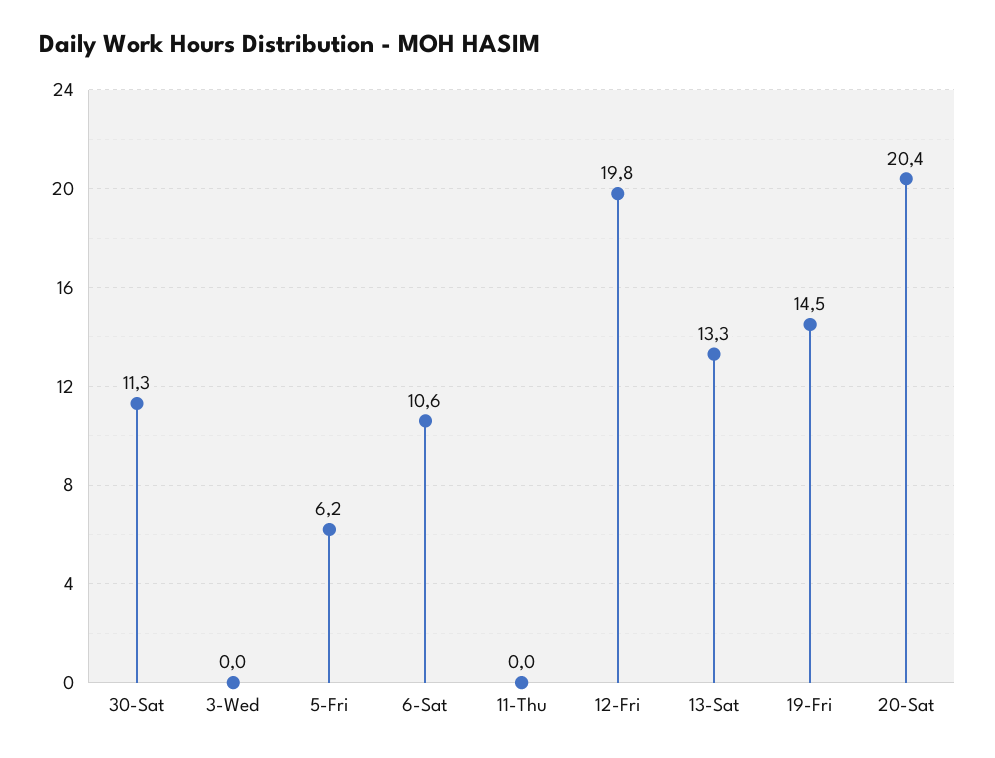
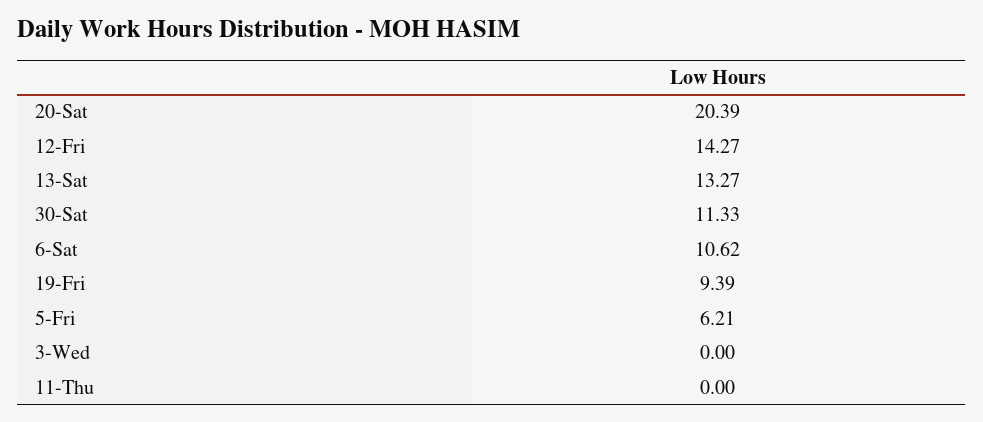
  {
    "30-Sat": 11.33,
    "3-Wed": 0,
    "5-Fri": 6.21,
    "6-Sat": 10.62,
    "11-Thu": 0,
-   "12-Fri": 19.8,
+   "12-Fri": 14.27,
    "13-Sat": 13.27,
-   "19-Fri": 14.5,
+   "19-Fri": 9.39,
    "20-Sat": 20.39
  }

